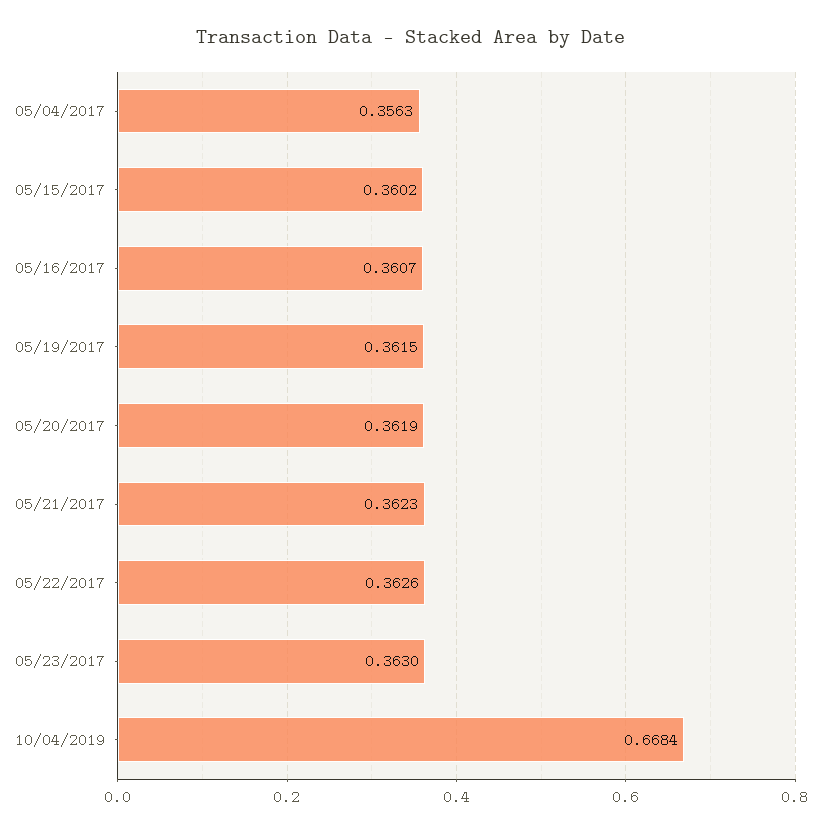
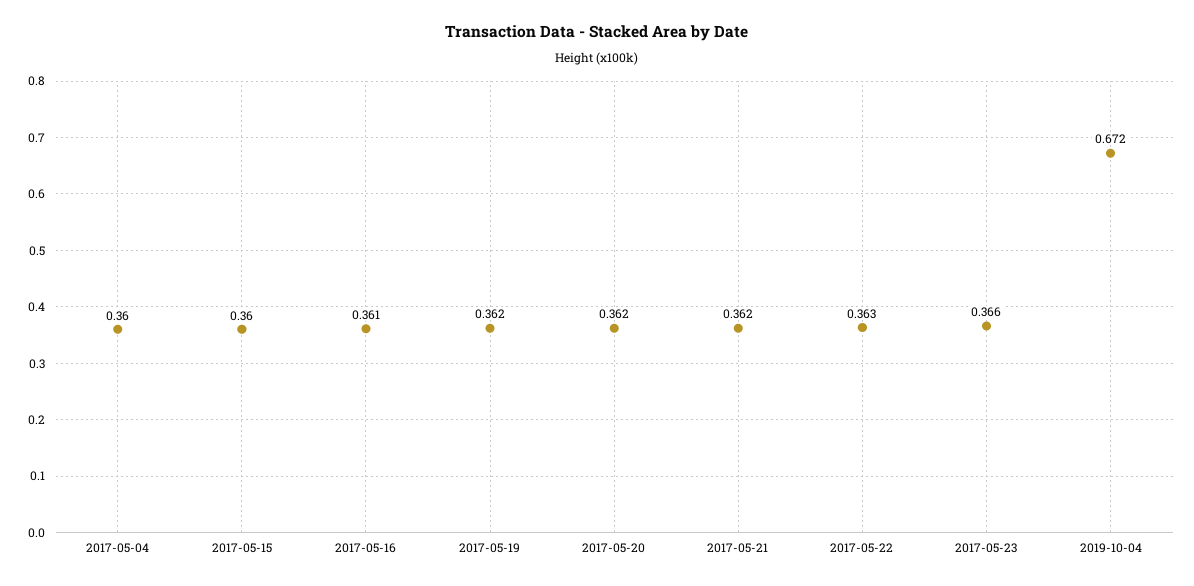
  {
-   "05/04/2017": 0.3563,
+   "05/04/2017": 0.36,
    "05/15/2017": 0.3602,
    "05/16/2017": 0.3607,
    "05/19/2017": 0.3615,
    "05/20/2017": 0.3619,
    "05/21/2017": 0.3623,
    "05/22/2017": 0.3626,
-   "05/23/2017": 0.363,
+   "05/23/2017": 0.366,
-   "10/04/2019": 0.6684
+   "10/04/2019": 0.672
  }

